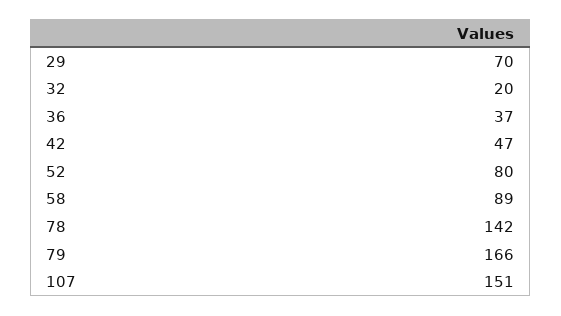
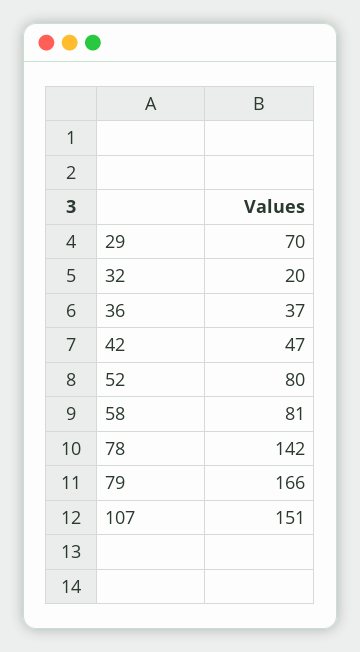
  {
    "29": 70,
    "32": 20,
    "36": 37,
    "42": 47,
    "52": 80,
-   "58": 89,
+   "58": 81,
    "78": 142,
    "79": 166,
    "107": 151
  }

